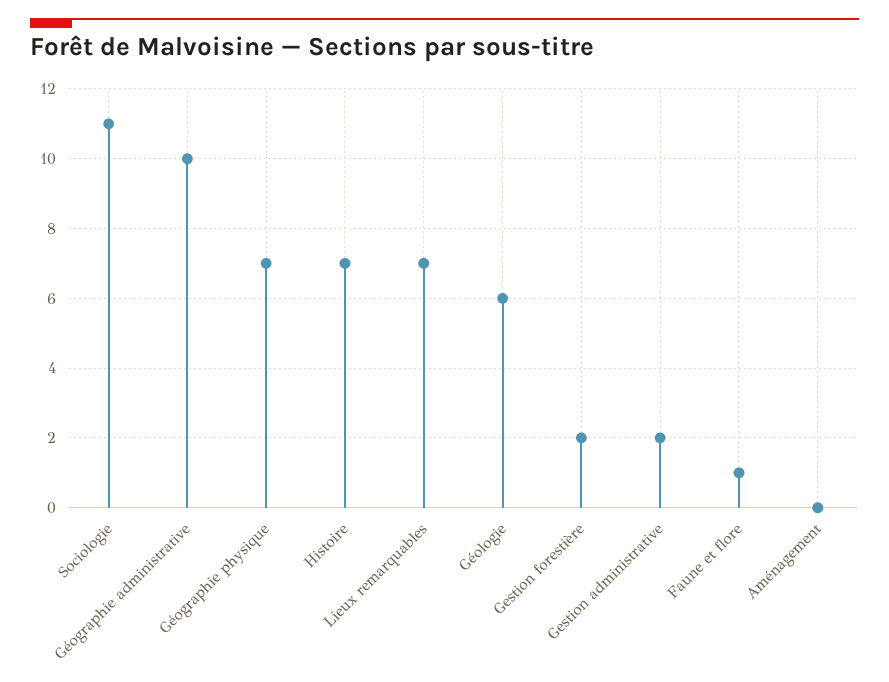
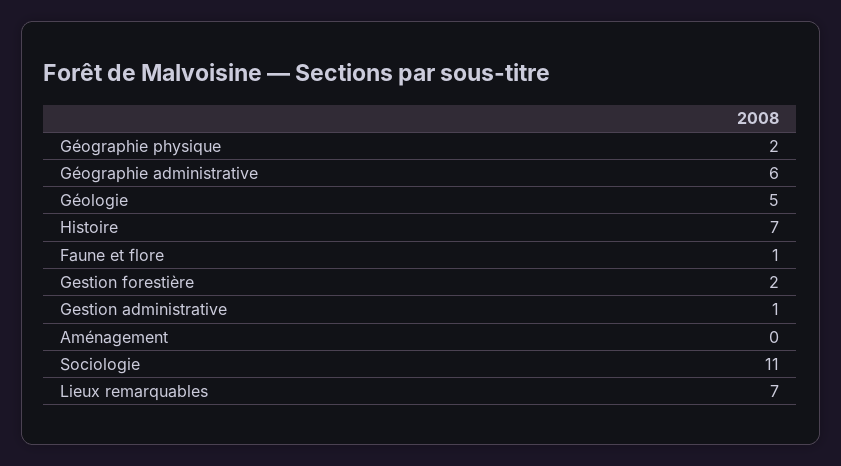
  {
    "Sociologie": 11,
-   "Géographie administrative": 10,
+   "Géographie administrative": 6,
-   "Géographie physique": 7,
+   "Géographie physique": 2,
    "Histoire": 7,
    "Lieux remarquables": 7,
-   "Géologie": 6,
+   "Géologie": 5,
    "Gestion forestière": 2,
-   "Gestion administrative": 2,
+   "Gestion administrative": 1,
    "Faune et flore": 1,
    "Aménagement": 0
  }

